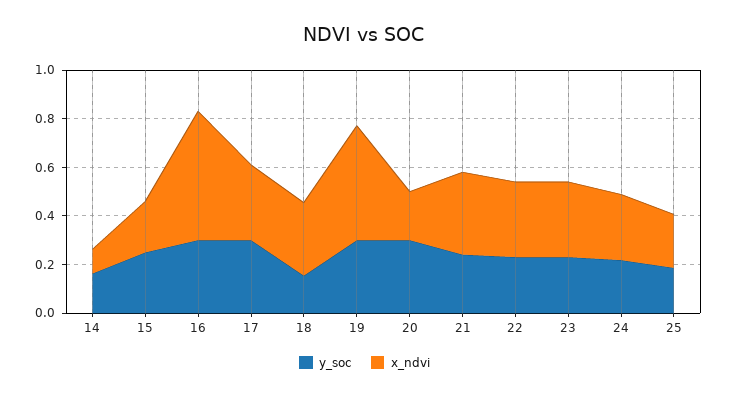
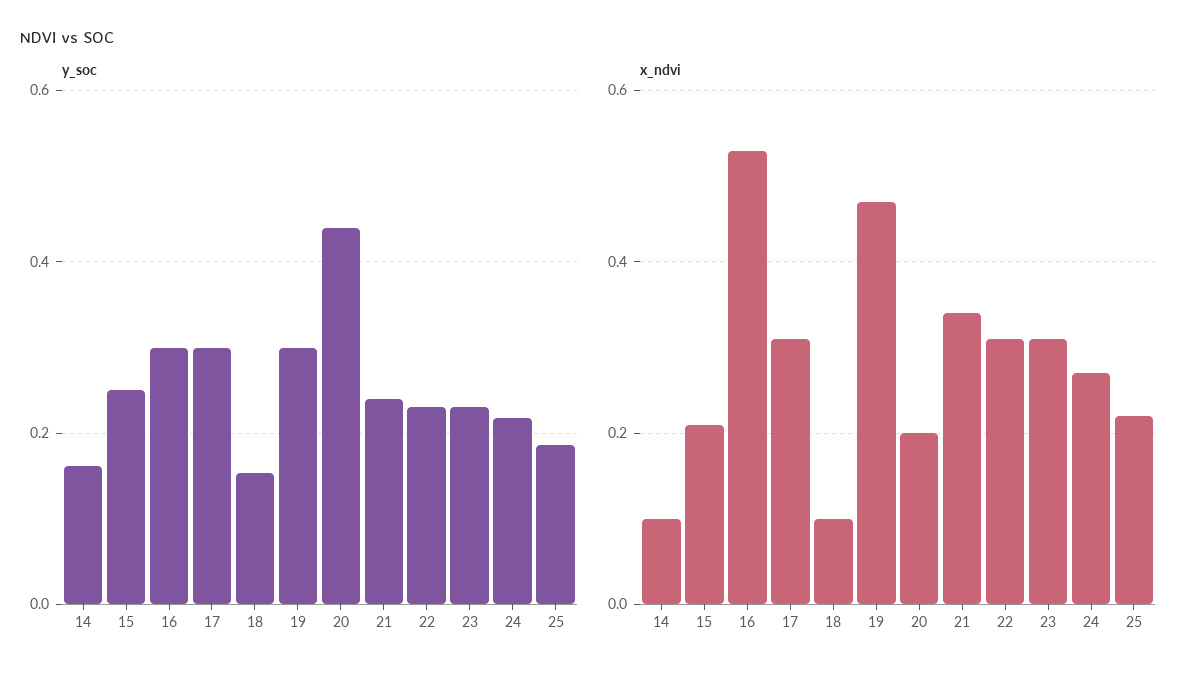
  {
    "y_soc": {
      "14": 0.16,
      "15": 0.26,
      "16": 0.3,
      "17": 0.3,
      "18": 0.16,
      "19": 0.3,
-     "20": 0.3,
+     "20": 0.44,
      "21": 0.24,
      "22": 0.24,
      "23": 0.24,
      "24": 0.22,
      "25": 0.18
    },
    "x_ndvi": {
      "14": 0.1,
      "15": 0.2,
      "16": 0.55,
      "17": 0.3,
-     "18": 0.3,
+     "18": 0.1,
      "19": 0.45,
      "20": 0.2,
      "21": 0.35,
      "22": 0.3,
      "23": 0.3,
      "24": 0.25,
      "25": 0.2
    }
  }

